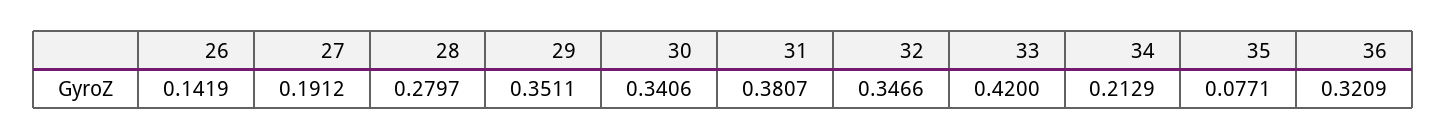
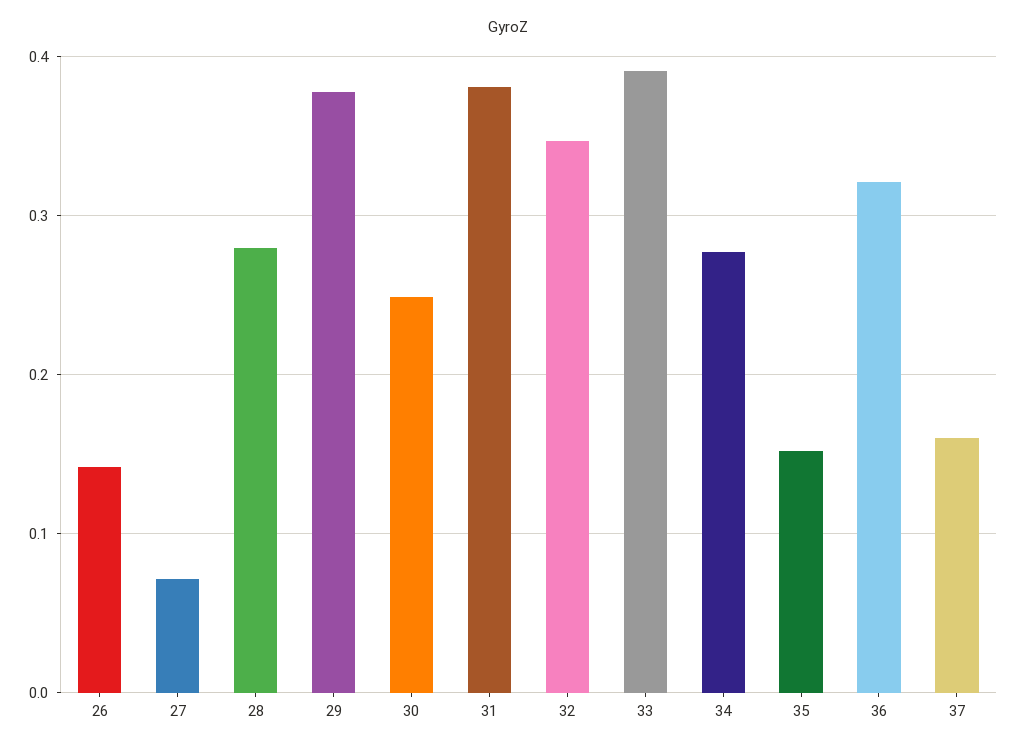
  {
    "26": 0.1419,
-   "27": 0.1912,
+   "27": 0.07,
    "28": 0.2797,
-   "29": 0.3511,
+   "29": 0.38,
-   "30": 0.3406,
+   "30": 0.25,
    "31": 0.3807,
    "32": 0.3466,
-   "33": 0.42,
+   "33": 0.39,
-   "34": 0.2129,
+   "34": 0.28,
-   "35": 0.0771,
+   "35": 0.15,
-   "36": 0.3209
+   "36": 0.3209,
+   "37": 0.16
  }

